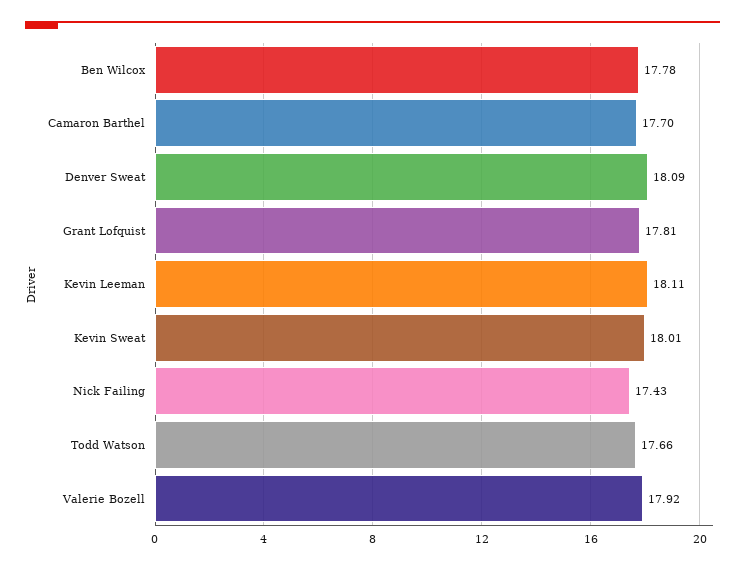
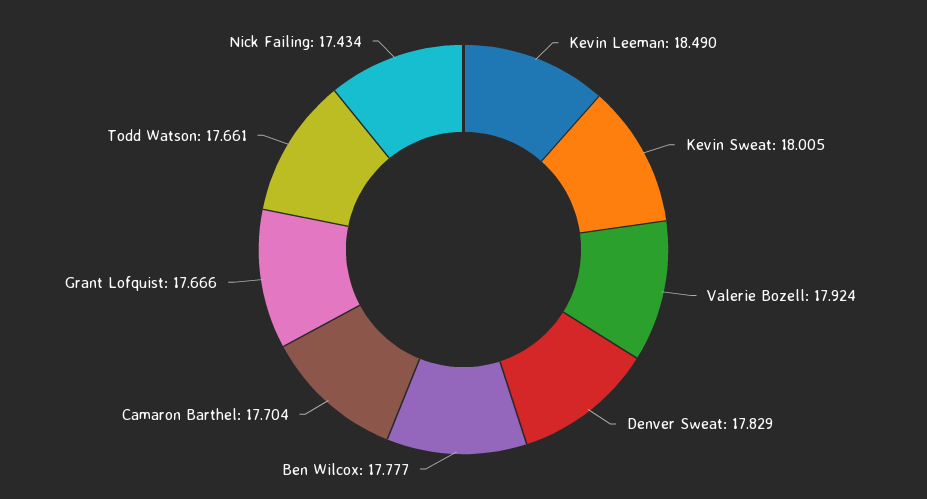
  {
    "Ben Wilcox": 17.777,
    "Camaron Barthel": 17.704,
-   "Denver Sweat": 18.09,
+   "Denver Sweat": 17.829,
-   "Grant Lofquist": 17.81,
+   "Grant Lofquist": 17.666,
-   "Kevin Leeman": 18.11,
+   "Kevin Leeman": 18.49,
    "Kevin Sweat": 18.005,
    "Nick Failing": 17.434,
    "Todd Watson": 17.661,
    "Valerie Bozell": 17.924
  }

